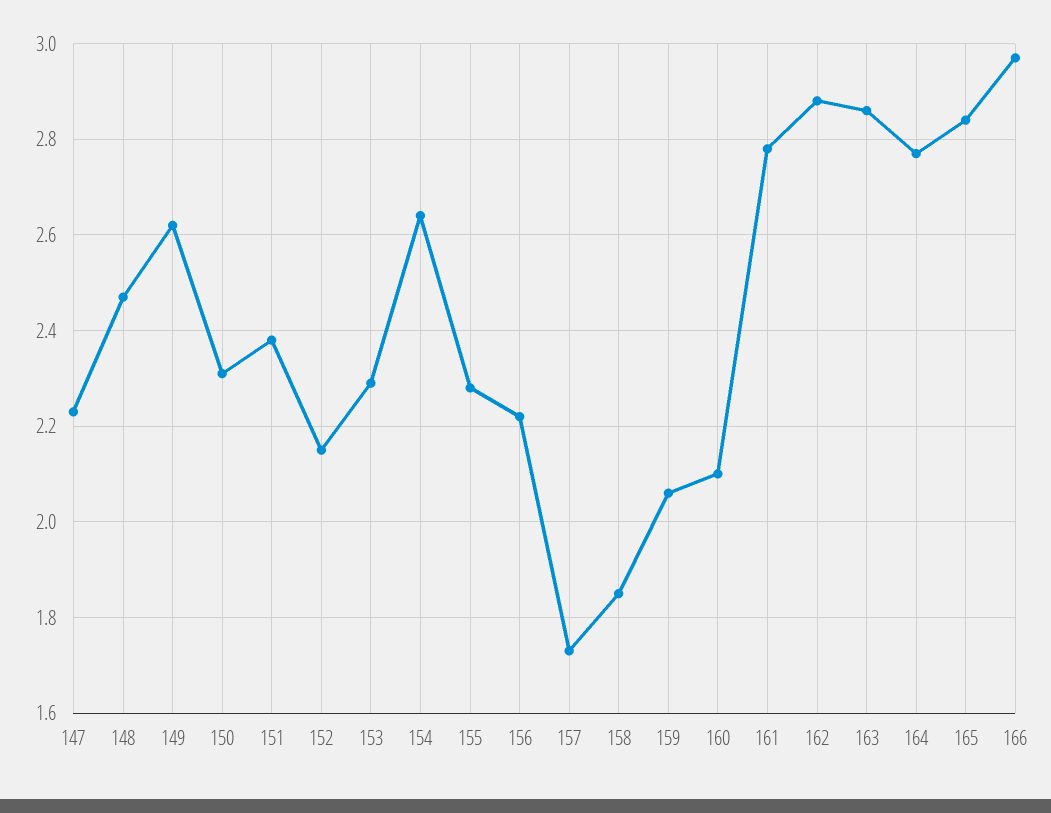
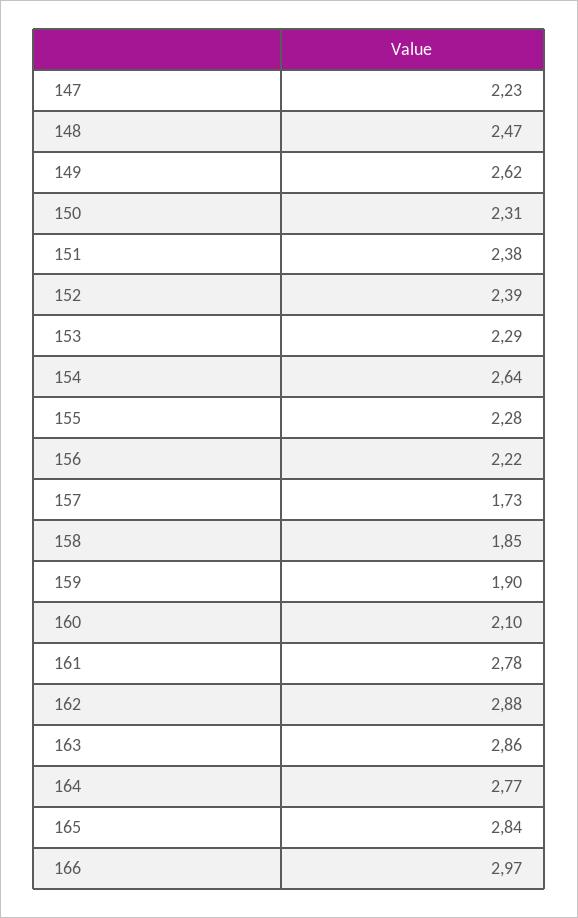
  {
    "147": 2.23,
    "148": 2.47,
    "149": 2.62,
    "150": 2.31,
    "151": 2.38,
-   "152": 2.15,
+   "152": 2.39,
    "153": 2.29,
    "154": 2.64,
    "155": 2.28,
    "156": 2.22,
    "157": 1.73,
    "158": 1.85,
-   "159": 2.05,
+   "159": 1.9,
    "160": 2.1,
    "161": 2.78,
    "162": 2.88,
    "163": 2.86,
    "164": 2.77,
    "165": 2.84,
    "166": 2.97
  }

